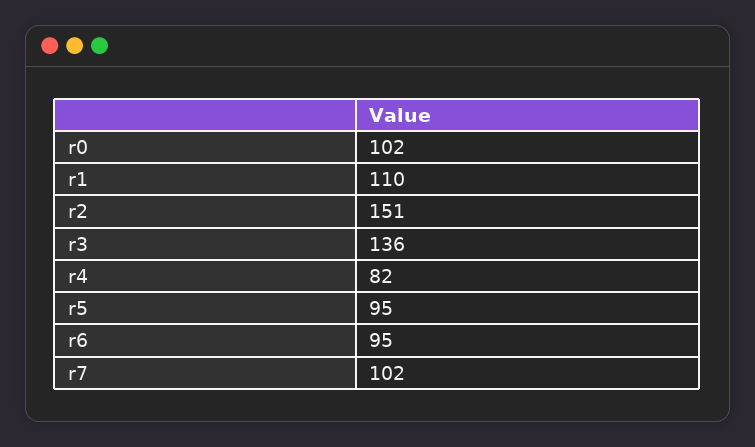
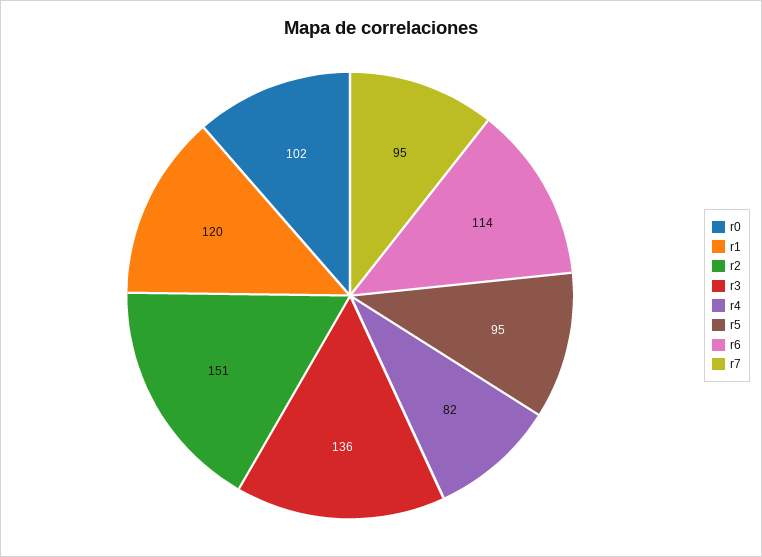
  {
    "r0": 102,
-   "r1": 110,
+   "r1": 120,
    "r2": 151,
    "r3": 136,
    "r4": 82,
    "r5": 95,
-   "r6": 95,
+   "r6": 114,
-   "r7": 102
+   "r7": 95
  }

